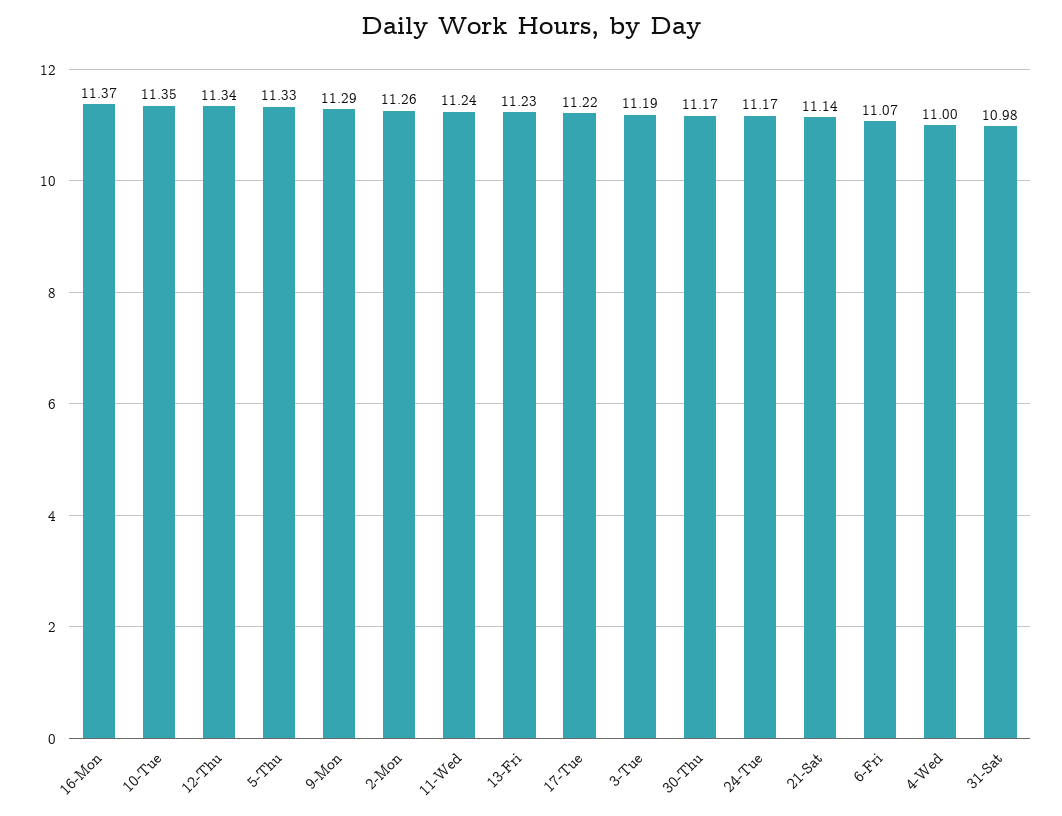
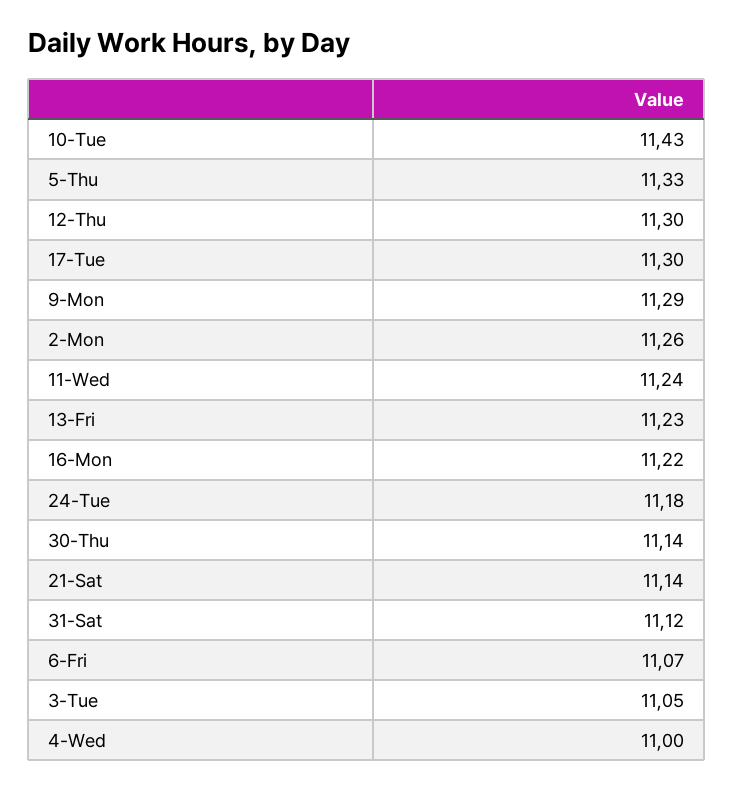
  {
-   "16-Mon": 11.37,
+   "16-Mon": 11.22,
-   "10-Tue": 11.35,
+   "10-Tue": 11.43,
-   "12-Thu": 11.34,
+   "12-Thu": 11.3,
    "5-Thu": 11.33,
    "9-Mon": 11.29,
    "2-Mon": 11.26,
    "11-Wed": 11.24,
    "13-Fri": 11.23,
-   "17-Tue": 11.22,
+   "17-Tue": 11.3,
-   "3-Tue": 11.19,
+   "3-Tue": 11.05,
-   "30-Thu": 11.17,
+   "30-Thu": 11.14,
-   "24-Tue": 11.17,
+   "24-Tue": 11.18,
    "21-Sat": 11.14,
    "6-Fri": 11.07,
    "4-Wed": 11,
-   "31-Sat": 10.98
+   "31-Sat": 11.12
  }

